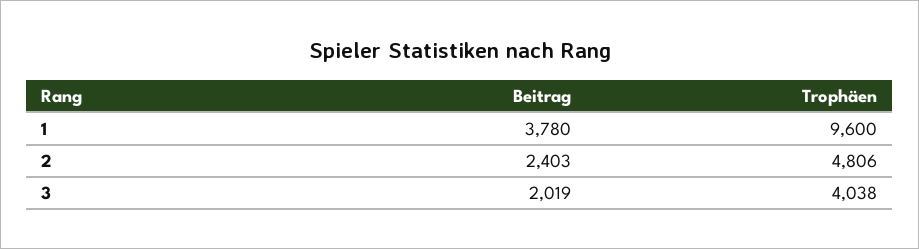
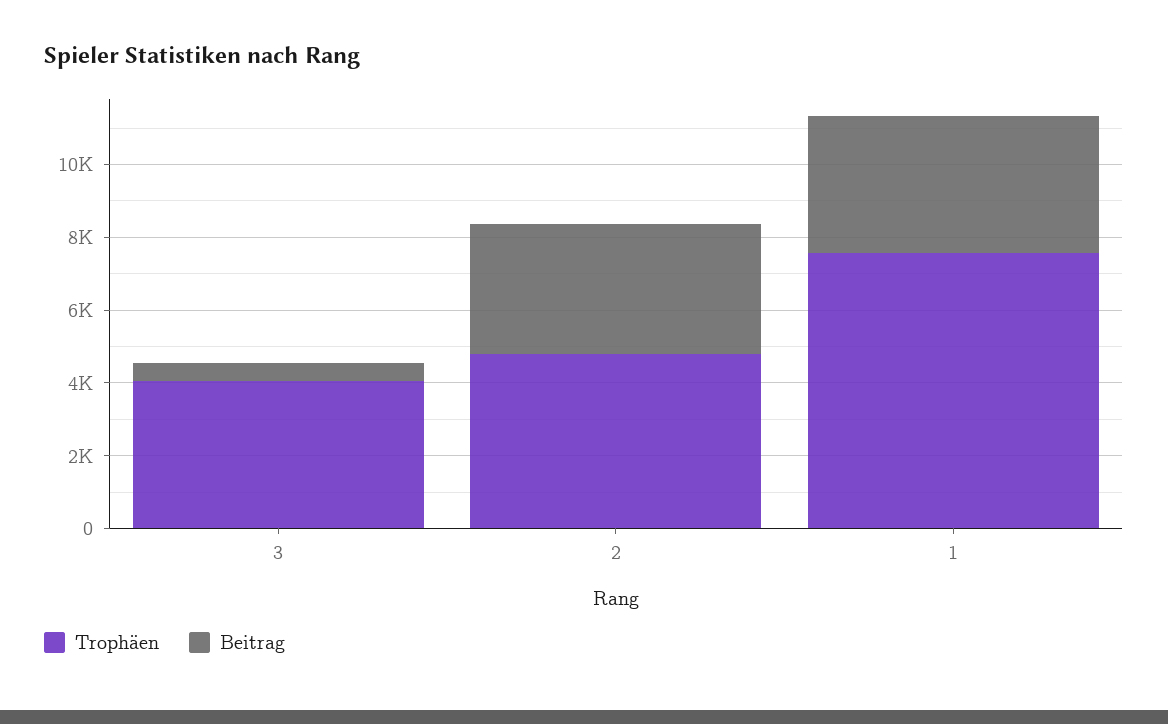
  {
    "Beitrag": {
      "1": 3780,
-     "2": 2403,
+     "2": 3500,
-     "3": 2019
+     "3": 500
    },
    "Trophäen": {
-     "1": 9600,
+     "1": 7500,
      "2": 4806,
      "3": 4038
    }
  }

